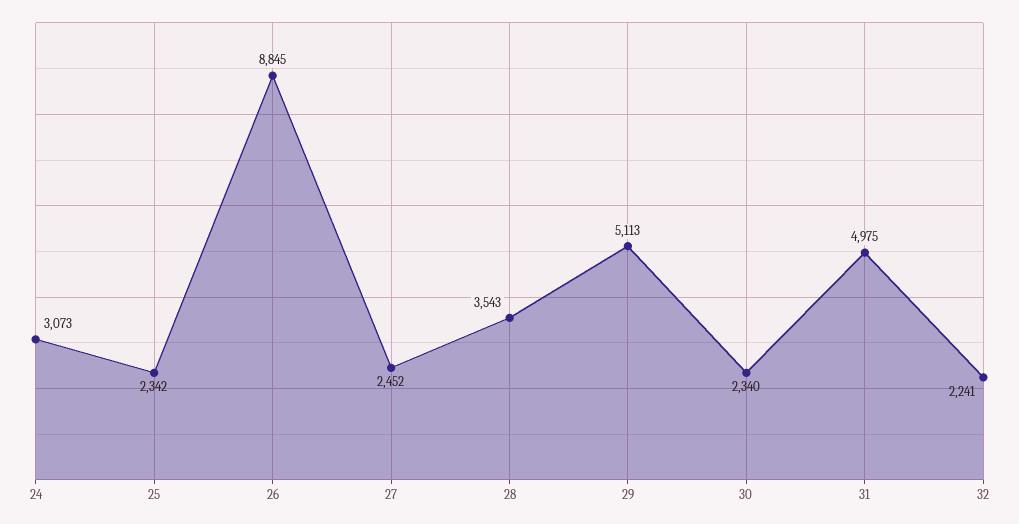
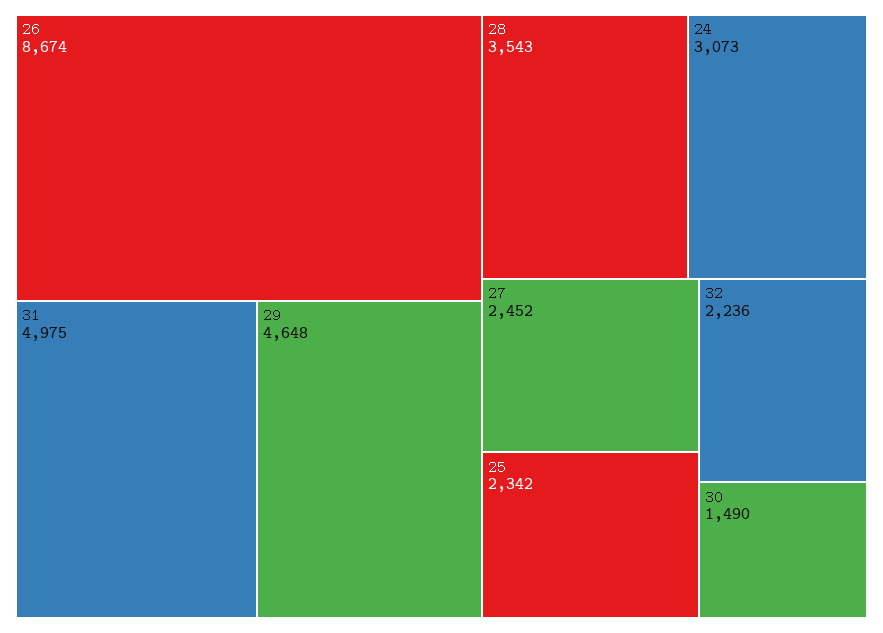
  {
    "24": 3073,
    "25": 2342,
-   "26": 8845,
+   "26": 8674,
    "27": 2452,
    "28": 3543,
-   "29": 5113,
+   "29": 4648,
-   "30": 2340,
+   "30": 1490,
    "31": 4975,
-   "32": 2241
+   "32": 2236
  }

